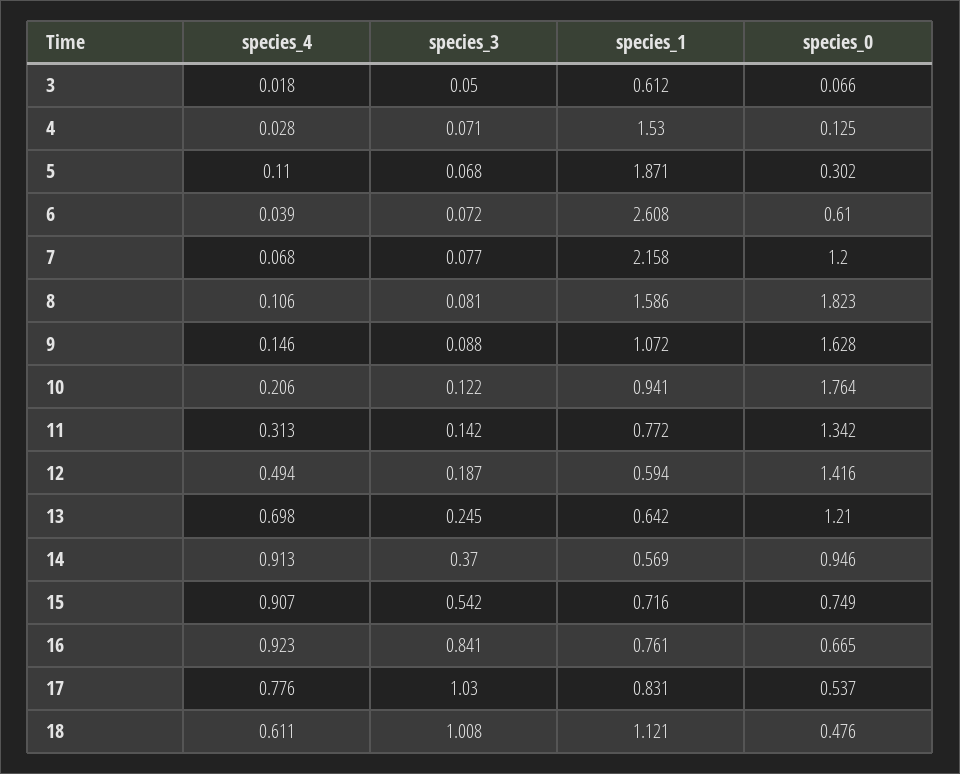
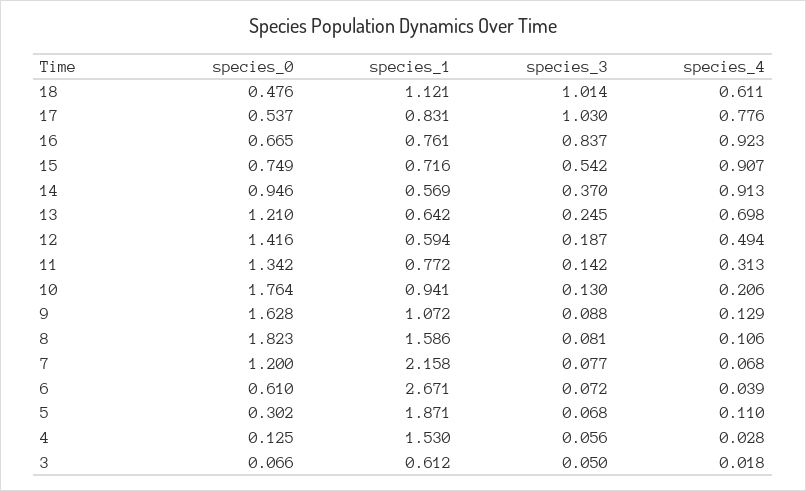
  {
    "species_4": {
      "3": 0.018,
      "4": 0.028,
      "5": 0.11,
      "6": 0.039,
      "7": 0.068,
      "8": 0.106,
-     "9": 0.146,
+     "9": 0.129,
      "10": 0.206,
      "11": 0.313,
      "12": 0.494,
      "13": 0.698,
      "14": 0.913,
      "15": 0.907,
      "16": 0.923,
      "17": 0.776,
      "18": 0.611
    },
    "species_3": {
      "3": 0.05,
-     "4": 0.071,
+     "4": 0.056,
      "5": 0.068,
      "6": 0.072,
      "7": 0.077,
      "8": 0.081,
      "9": 0.088,
-     "10": 0.122,
+     "10": 0.13,
      "11": 0.142,
      "12": 0.187,
      "13": 0.245,
      "14": 0.37,
      "15": 0.542,
-     "16": 0.841,
+     "16": 0.837,
      "17": 1.03,
-     "18": 1.008
+     "18": 1.014
    },
    "species_1": {
      "3": 0.612,
      "4": 1.53,
      "5": 1.871,
-     "6": 2.608,
+     "6": 2.671,
      "7": 2.158,
      "8": 1.586,
      "9": 1.072,
      "10": 0.941,
      "11": 0.772,
      "12": 0.594,
      "13": 0.642,
      "14": 0.569,
      "15": 0.716,
      "16": 0.761,
      "17": 0.831,
      "18": 1.121
    },
    "species_0": {
      "3": 0.066,
      "4": 0.125,
      "5": 0.302,
      "6": 0.61,
      "7": 1.2,
      "8": 1.823,
      "9": 1.628,
      "10": 1.764,
      "11": 1.342,
      "12": 1.416,
      "13": 1.21,
      "14": 0.946,
      "15": 0.749,
      "16": 0.665,
      "17": 0.537,
      "18": 0.476
    }
  }

